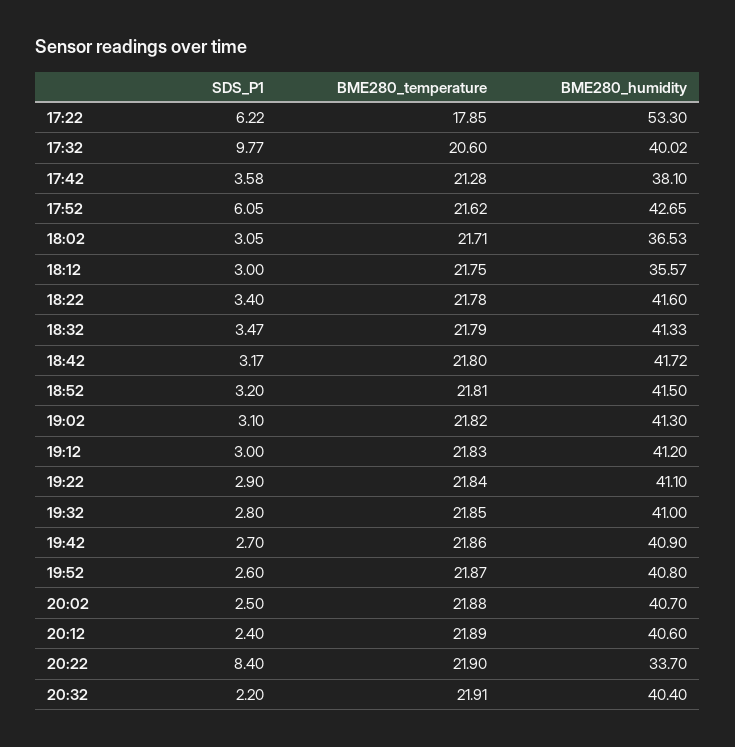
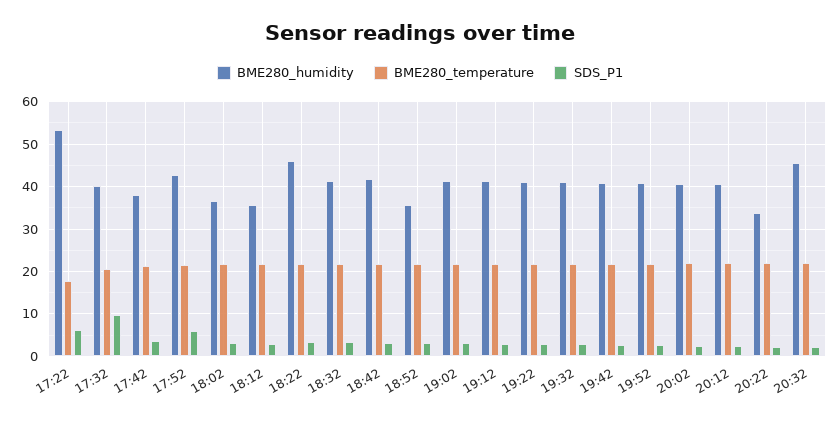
  {
    "SDS_P1": {
      "17:22": 6.22,
      "17:32": 9.77,
      "17:42": 3.58,
      "17:52": 6.05,
      "18:02": 3.05,
      "18:12": 3,
      "18:22": 3.4,
      "18:32": 3.47,
      "18:42": 3.17,
      "18:52": 3.2,
      "19:02": 3.1,
      "19:12": 3,
      "19:22": 2.9,
      "19:32": 2.8,
      "19:42": 2.7,
      "19:52": 2.6,
      "20:02": 2.5,
      "20:12": 2.4,
-     "20:22": 8.4,
+     "20:22": 2,
      "20:32": 2.2
    },
    "BME280_temperature": {
      "17:22": 17.85,
      "17:32": 20.6,
      "17:42": 21.28,
      "17:52": 21.62,
      "18:02": 21.71,
      "18:12": 21.75,
      "18:22": 21.78,
      "18:32": 21.79,
      "18:42": 21.8,
      "18:52": 21.81,
      "19:02": 21.82,
      "19:12": 21.83,
      "19:22": 21.84,
      "19:32": 21.85,
      "19:42": 21.86,
      "19:52": 21.87,
      "20:02": 21.88,
      "20:12": 21.89,
      "20:22": 21.9,
      "20:32": 21.91
    },
    "BME280_humidity": {
      "17:22": 53.3,
      "17:32": 40.02,
      "17:42": 38.1,
      "17:52": 42.65,
      "18:02": 36.53,
      "18:12": 35.57,
-     "18:22": 41.6,
+     "18:22": 46,
      "18:32": 41.33,
      "18:42": 41.72,
-     "18:52": 41.5,
+     "18:52": 36,
      "19:02": 41.3,
      "19:12": 41.2,
      "19:22": 41.1,
      "19:32": 41,
      "19:42": 40.9,
      "19:52": 40.8,
      "20:02": 40.7,
      "20:12": 40.6,
      "20:22": 33.7,
-     "20:32": 40.4
+     "20:32": 46
    }
  }

